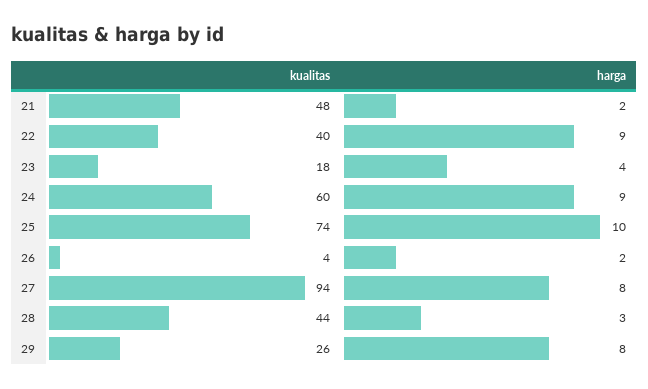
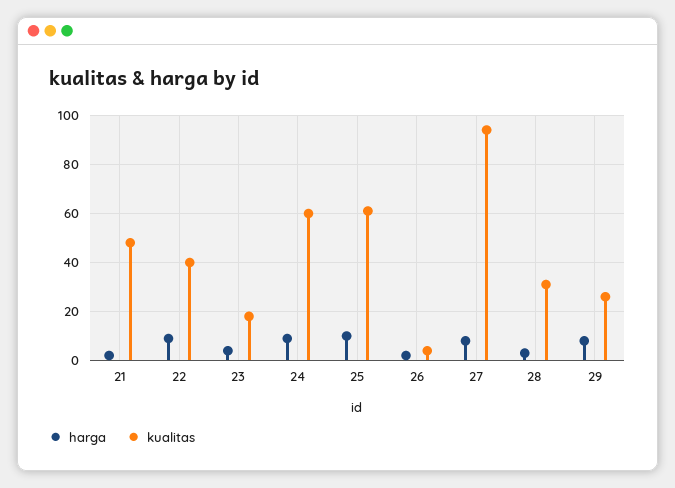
  {
    "kualitas": {
      "21": 48,
      "22": 40,
      "23": 18,
      "24": 60,
-     "25": 74,
+     "25": 60,
      "26": 4,
      "27": 94,
-     "28": 44,
+     "28": 30,
      "29": 26
    },
    "harga": {
      "21": 2,
      "22": 9,
      "23": 4,
      "24": 9,
      "25": 10,
      "26": 2,
      "27": 8,
      "28": 3,
      "29": 8
    }
  }

